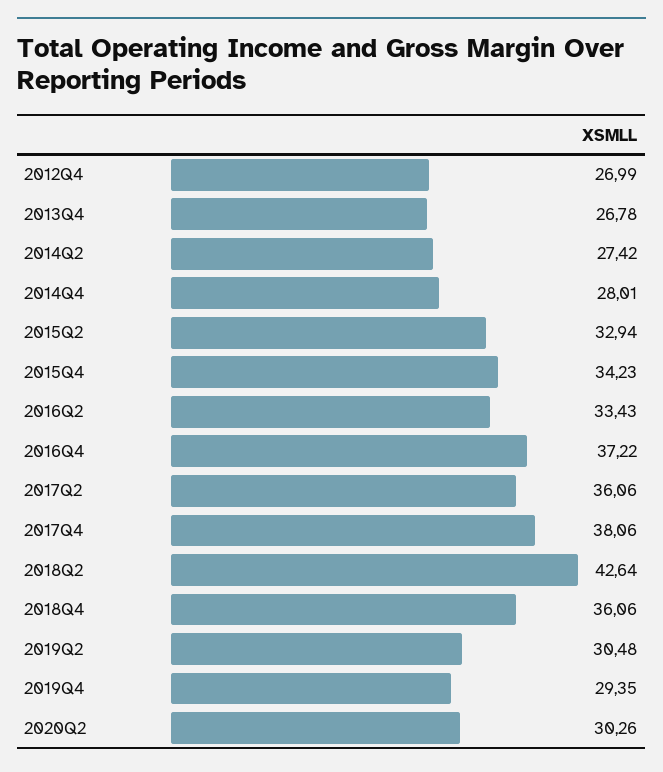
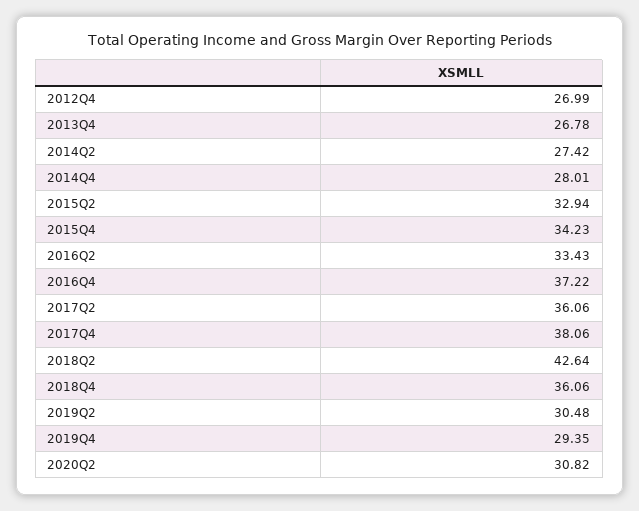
  {
    "2012Q4": 26.99,
    "2013Q4": 26.78,
    "2014Q2": 27.42,
    "2014Q4": 28.01,
    "2015Q2": 32.94,
    "2015Q4": 34.23,
    "2016Q2": 33.43,
    "2016Q4": 37.22,
    "2017Q2": 36.06,
    "2017Q4": 38.06,
    "2018Q2": 42.64,
    "2018Q4": 36.06,
    "2019Q2": 30.48,
    "2019Q4": 29.35,
-   "2020Q2": 30.26
+   "2020Q2": 30.82
  }

